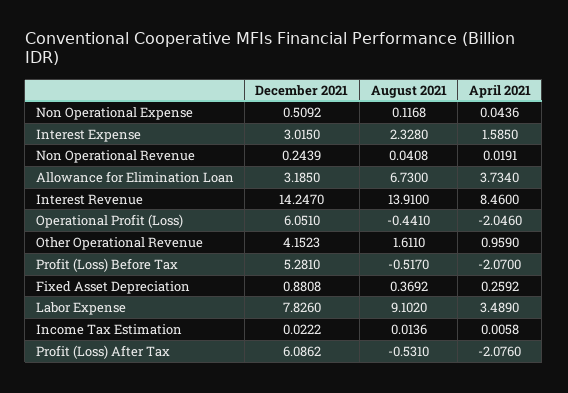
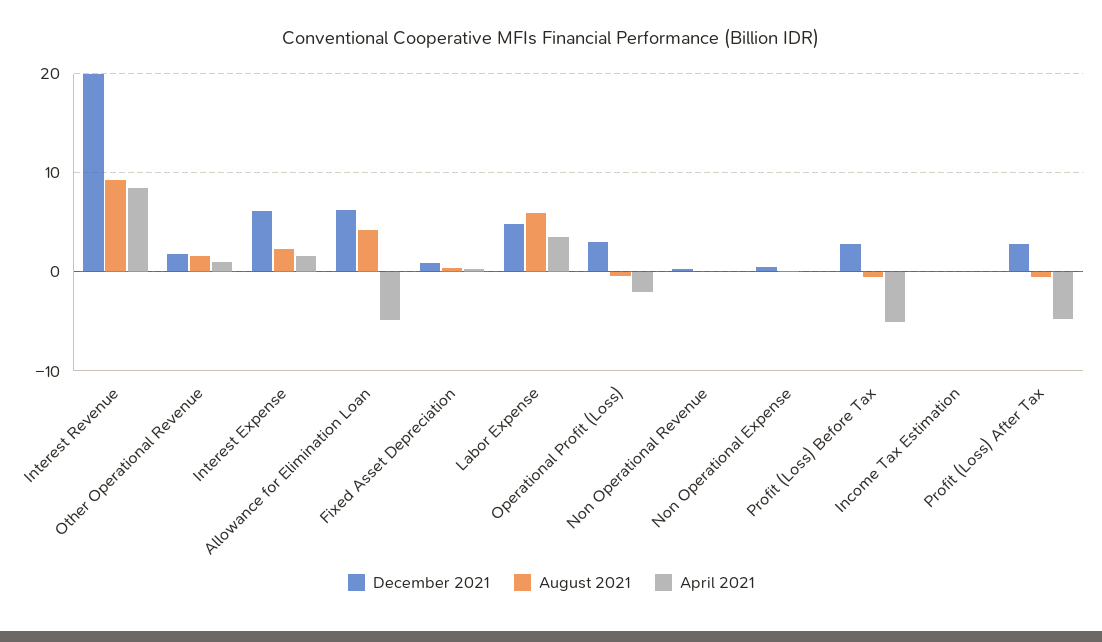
  {
    "December 2021": {
      "Non Operational Expense": 0.5092,
-     "Interest Expense": 3.015,
+     "Interest Expense": 6,
      "Non Operational Revenue": 0.2439,
-     "Allowance for Elimination Loan": 3.185,
+     "Allowance for Elimination Loan": 6,
-     "Interest Revenue": 14.247,
+     "Interest Revenue": 20,
-     "Operational Profit (Loss)": 6.051,
+     "Operational Profit (Loss)": 3,
-     "Other Operational Revenue": 4.1523,
+     "Other Operational Revenue": 2,
-     "Profit (Loss) Before Tax": 5.281,
+     "Profit (Loss) Before Tax": 3,
      "Fixed Asset Depreciation": 0.8808,
-     "Labor Expense": 7.826,
+     "Labor Expense": 5,
      "Income Tax Estimation": 0.0222,
-     "Profit (Loss) After Tax": 6.0862
+     "Profit (Loss) After Tax": 3
    },
    "August 2021": {
      "Non Operational Expense": 0.1168,
      "Interest Expense": 2.328,
      "Non Operational Revenue": 0.0408,
-     "Allowance for Elimination Loan": 6.73,
+     "Allowance for Elimination Loan": 4,
-     "Interest Revenue": 13.91,
+     "Interest Revenue": 9,
      "Operational Profit (Loss)": -0.441,
      "Other Operational Revenue": 1.611,
      "Profit (Loss) Before Tax": -0.517,
      "Fixed Asset Depreciation": 0.3692,
-     "Labor Expense": 9.102,
+     "Labor Expense": 6,
      "Income Tax Estimation": 0.0136,
      "Profit (Loss) After Tax": -0.531
    },
    "April 2021": {
      "Non Operational Expense": 0.0436,
      "Interest Expense": 1.585,
      "Non Operational Revenue": 0.0191,
-     "Allowance for Elimination Loan": 3.734,
+     "Allowance for Elimination Loan": -5,
      "Interest Revenue": 8.46,
      "Operational Profit (Loss)": -2.046,
      "Other Operational Revenue": 0.959,
-     "Profit (Loss) Before Tax": -2.07,
+     "Profit (Loss) Before Tax": -5,
      "Fixed Asset Depreciation": 0.2592,
      "Labor Expense": 3.489,
      "Income Tax Estimation": 0.0058,
-     "Profit (Loss) After Tax": -2.076
+     "Profit (Loss) After Tax": -5
    }
  }

